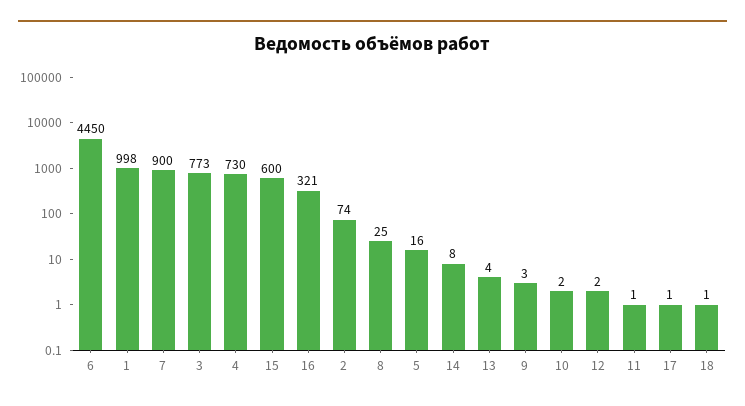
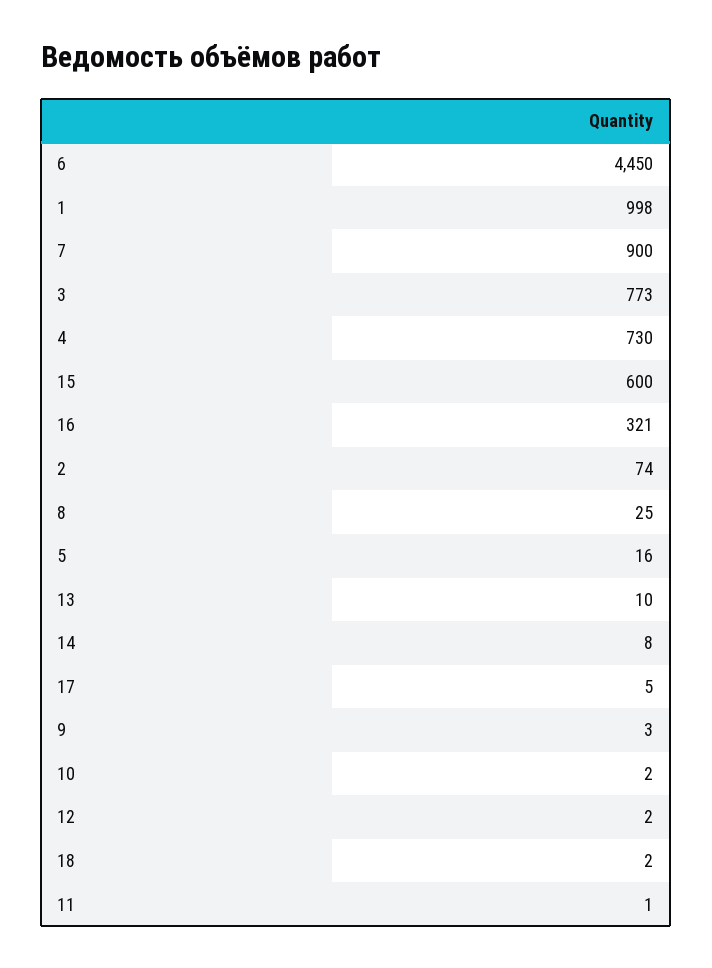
  {
    "6": 4450,
    "1": 998,
    "7": 900,
    "3": 773,
    "4": 730,
    "15": 600,
    "16": 321,
    "2": 74,
    "8": 25,
    "5": 16,
    "14": 8,
-   "13": 4,
+   "13": 10,
    "9": 3,
    "10": 2,
    "12": 2,
    "11": 1,
-   "17": 1,
+   "17": 5,
-   "18": 1
+   "18": 2
  }

